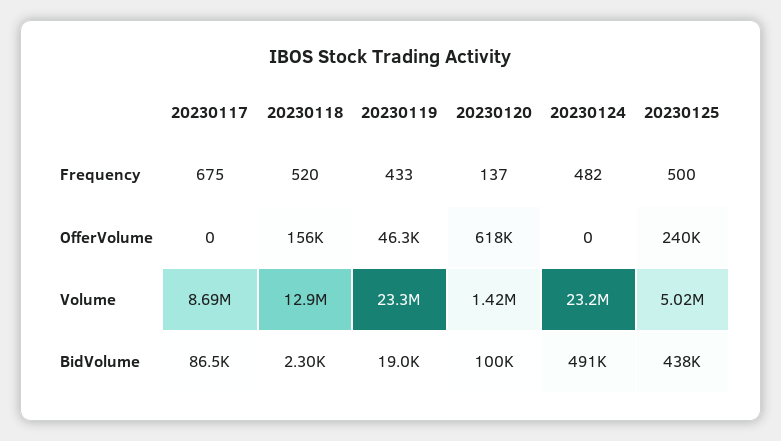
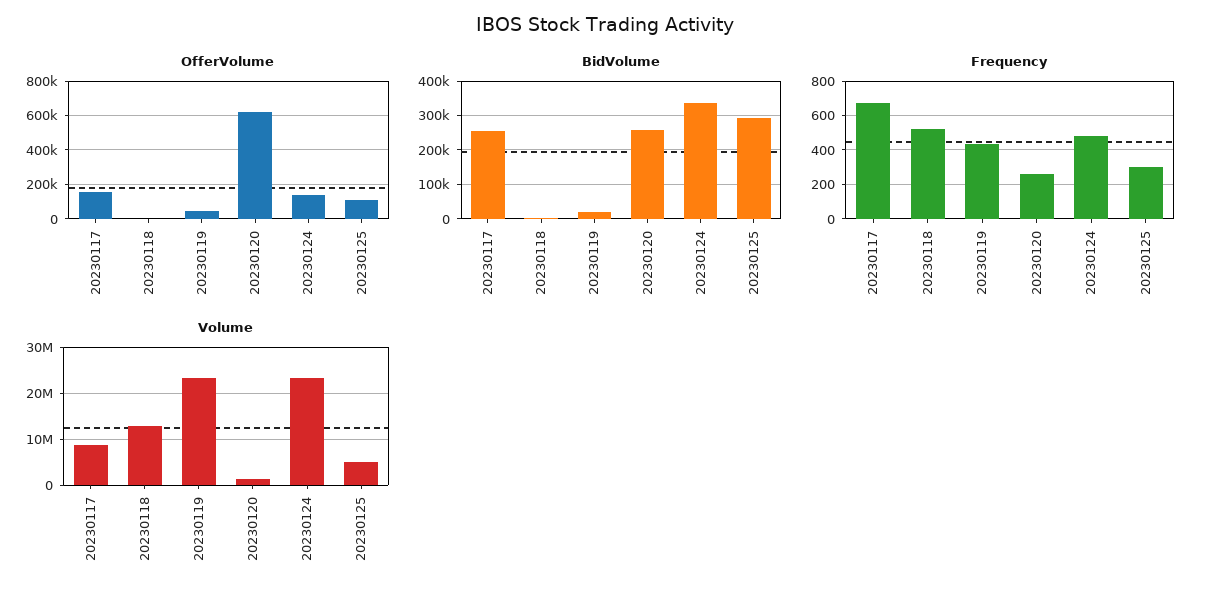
  {
    "Frequency": {
      "20230117": 675,
      "20230118": 520,
      "20230119": 433,
-     "20230120": 137,
+     "20230120": 250,
      "20230124": 482,
-     "20230125": 500
+     "20230125": 300
    },
    "OfferVolume": {
-     "20230117": 0,
+     "20230117": 150000,
-     "20230118": 156000,
+     "20230118": 0,
      "20230119": 46300,
      "20230120": 618000,
-     "20230124": 0,
+     "20230124": 150000,
-     "20230125": 240000
+     "20230125": 100000
    },
    "Volume": {
      "20230117": 8690000,
      "20230118": 12900000,
      "20230119": 23300000,
      "20230120": 1420000,
      "20230124": 23200000,
      "20230125": 5020000
    },
    "BidVolume": {
-     "20230117": 86500,
+     "20230117": 260000,
      "20230118": 2300,
      "20230119": 19000,
-     "20230120": 100000,
+     "20230120": 260000,
-     "20230124": 491000,
+     "20230124": 340000,
-     "20230125": 438000
+     "20230125": 300000
    }
  }

